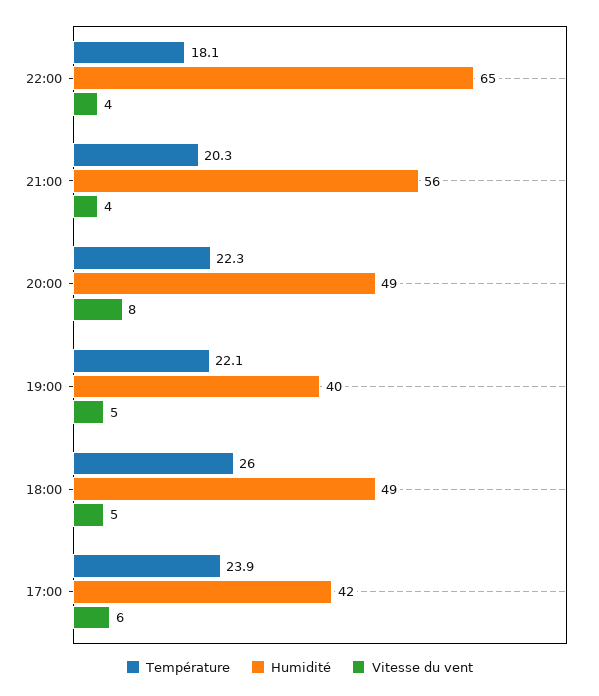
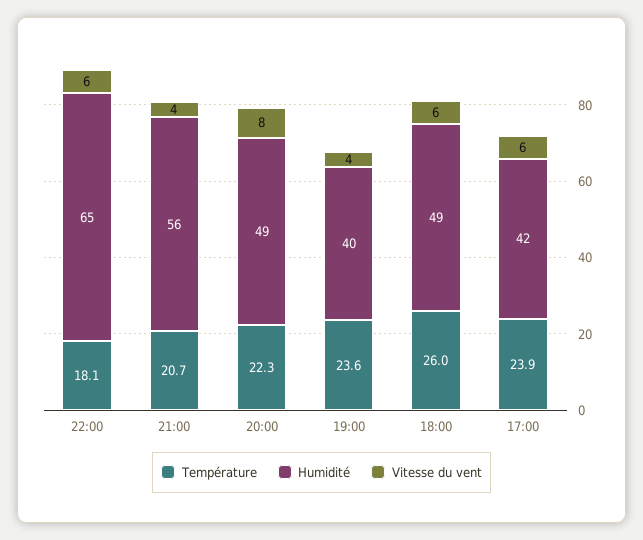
  {
    "Température": {
      "22:00": 18.1,
-     "21:00": 20.3,
+     "21:00": 20.7,
      "20:00": 22.3,
-     "19:00": 22.1,
+     "19:00": 23.6,
      "18:00": 26,
      "17:00": 23.9
    },
    "Humidité": {
      "22:00": 65,
      "21:00": 56,
      "20:00": 49,
      "19:00": 40,
      "18:00": 49,
      "17:00": 42
    },
    "Vitesse du vent": {
-     "22:00": 4,
+     "22:00": 6,
      "21:00": 4,
      "20:00": 8,
-     "19:00": 5,
+     "19:00": 4,
-     "18:00": 5,
+     "18:00": 6,
      "17:00": 6
    }
  }

